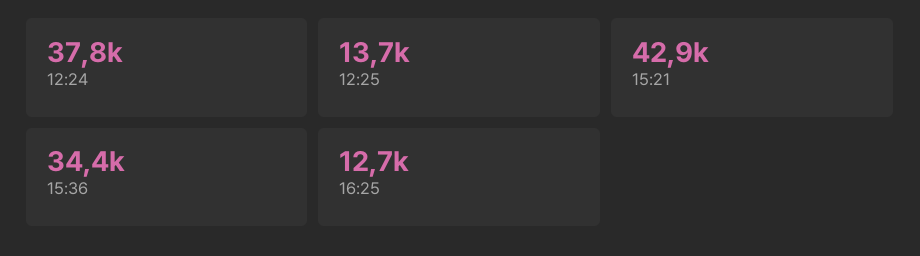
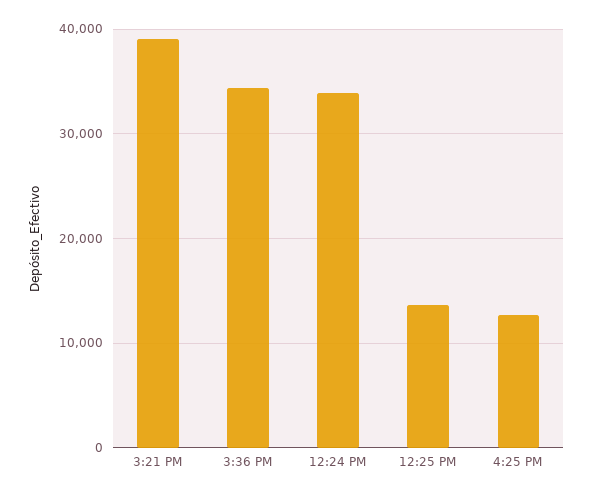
  {
-   "12:24": 37800,
+   "12:24": 34000,
    "12:25": 13700,
-   "15:21": 42900,
+   "15:21": 39000,
    "15:36": 34400,
    "16:25": 12700
  }

